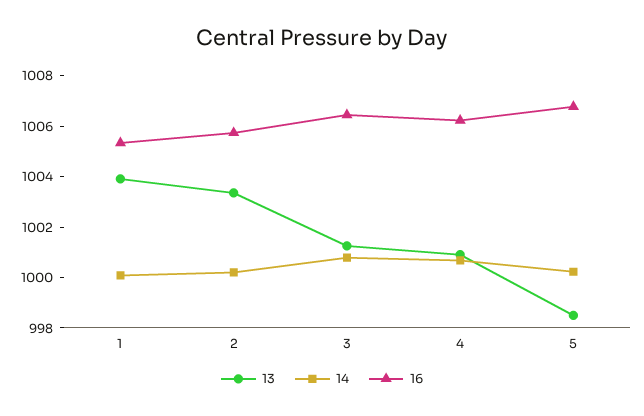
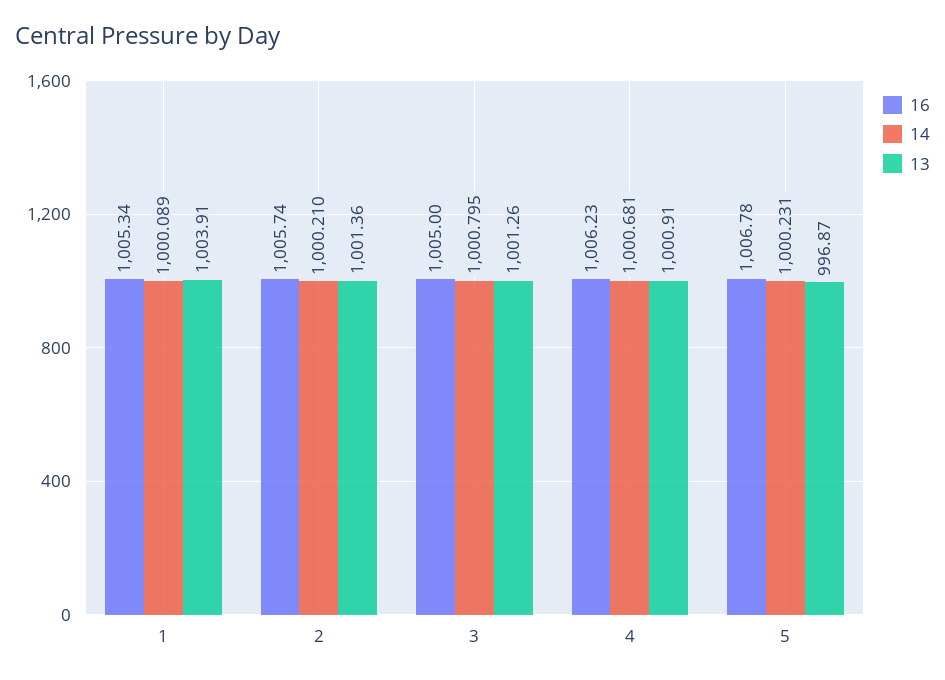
  {
    "13": {
      "1": 1003.91,
-     "2": 1003.5,
+     "2": 1001.36,
      "3": 1001.26,
      "4": 1000.91,
-     "5": 998.5
+     "5": 996.87
    },
    "14": {
      "1": 1000.089,
      "2": 1000.21,
      "3": 1000.795,
      "4": 1000.681,
      "5": 1000.231
    },
    "16": {
      "1": 1005.34,
      "2": 1005.74,
-     "3": 1006.5,
+     "3": 1005,
      "4": 1006.23,
      "5": 1006.78
    }
  }

